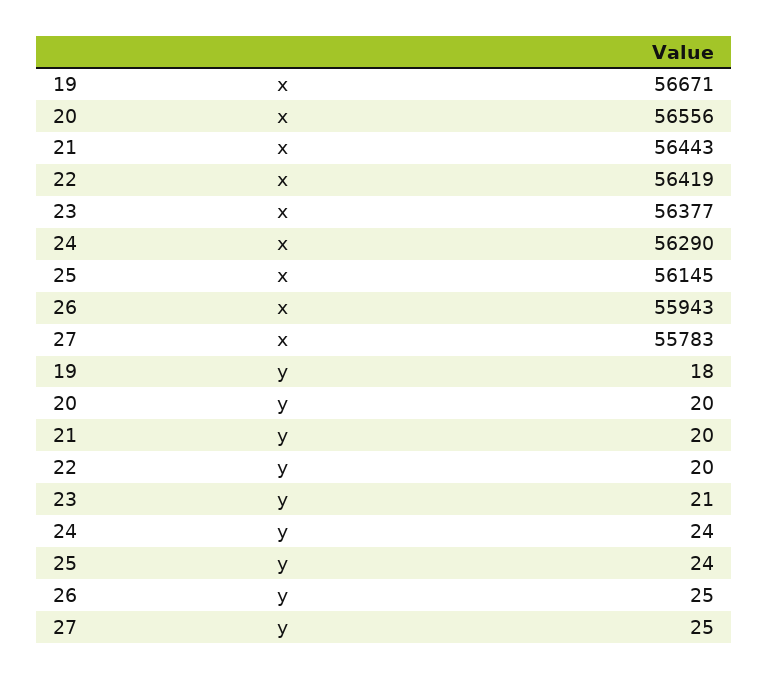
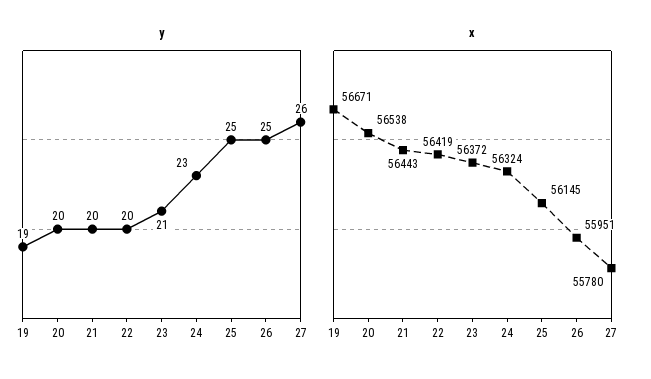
  {
    "x": {
      "19": 56671,
-     "20": 56556,
+     "20": 56538,
      "21": 56443,
      "22": 56419,
-     "23": 56377,
+     "23": 56372,
-     "24": 56290,
+     "24": 56324,
      "25": 56145,
-     "26": 55943,
+     "26": 55951,
-     "27": 55783
+     "27": 55780
    },
    "y": {
-     "19": 18,
+     "19": 19,
      "20": 20,
      "21": 20,
      "22": 20,
      "23": 21,
-     "24": 24,
+     "24": 23,
-     "25": 24,
+     "25": 25,
      "26": 25,
-     "27": 25
+     "27": 26
    }
  }

